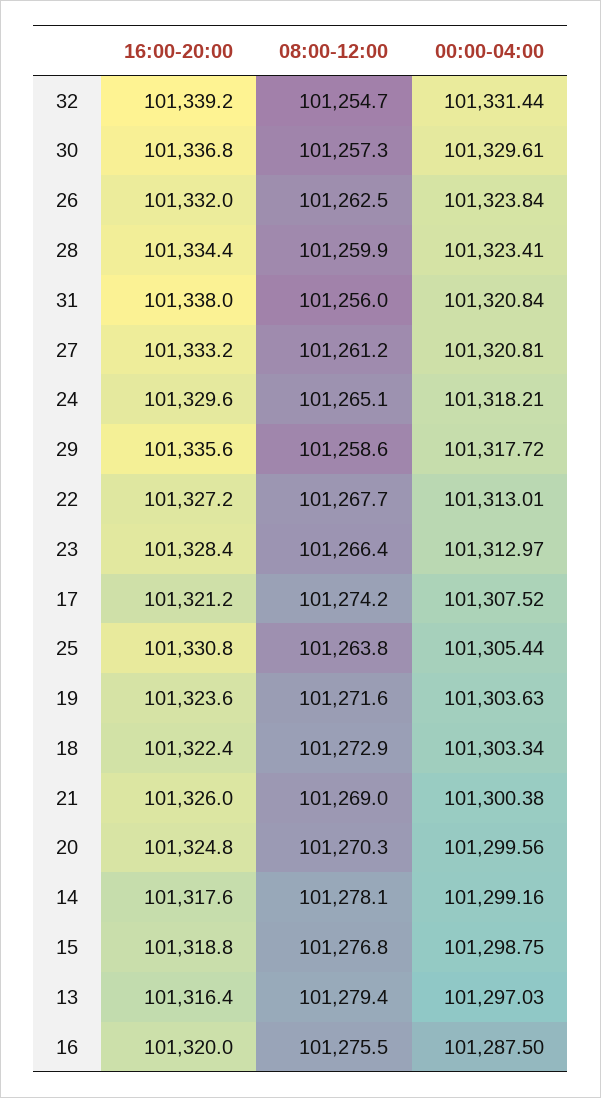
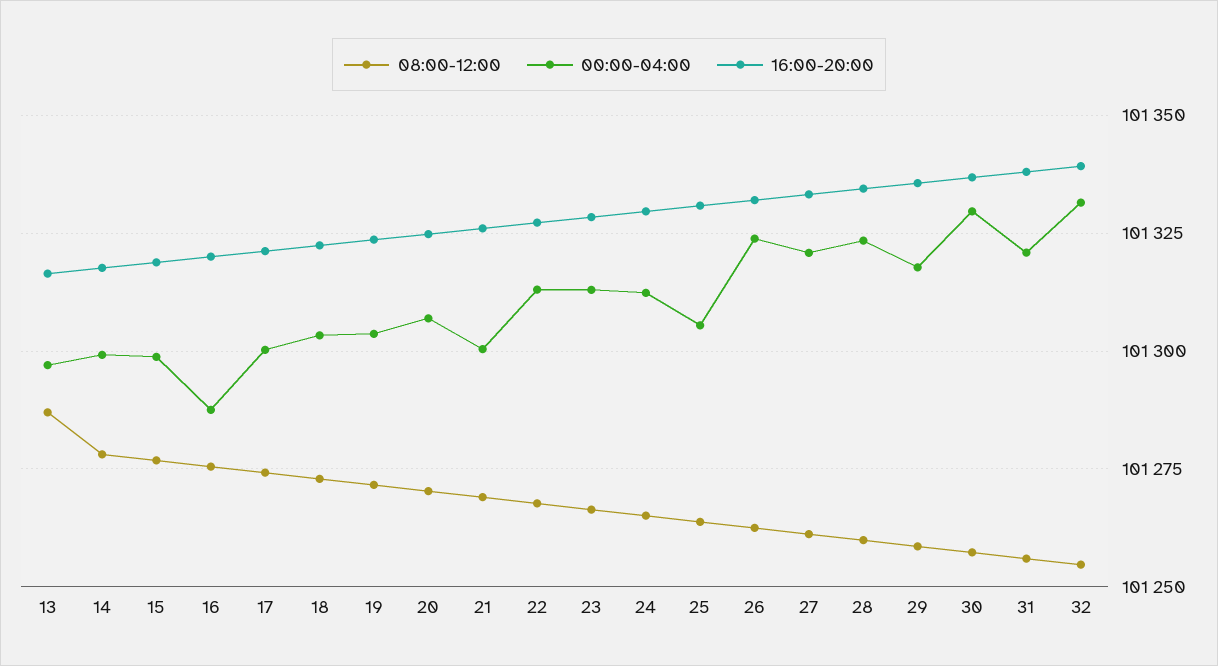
  {
    "16:00-20:00": {
      "32": 101339.2,
      "30": 101336.8,
      "26": 101332,
      "28": 101334.4,
      "31": 101338,
      "27": 101333.2,
      "24": 101329.6,
      "29": 101335.6,
      "22": 101327.2,
      "23": 101328.4,
      "17": 101321.2,
      "25": 101330.8,
      "19": 101323.6,
      "18": 101322.4,
      "21": 101326,
      "20": 101324.8,
      "14": 101317.6,
      "15": 101318.8,
      "13": 101316.4,
      "16": 101320
    },
    "08:00-12:00": {
      "32": 101254.7,
      "30": 101257.3,
      "26": 101262.5,
      "28": 101259.9,
      "31": 101256,
      "27": 101261.2,
      "24": 101265.1,
      "29": 101258.6,
      "22": 101267.7,
      "23": 101266.4,
      "17": 101274.2,
      "25": 101263.8,
      "19": 101271.6,
      "18": 101272.9,
      "21": 101269,
      "20": 101270.3,
      "14": 101278.1,
      "15": 101276.8,
-     "13": 101279.4,
+     "13": 101287.5,
      "16": 101275.5
    },
    "00:00-04:00": {
      "32": 101331.44,
      "30": 101329.61,
      "26": 101323.84,
      "28": 101323.41,
      "31": 101320.84,
      "27": 101320.81,
-     "24": 101318.21,
+     "24": 101312.5,
      "29": 101317.72,
      "22": 101313.01,
      "23": 101312.97,
-     "17": 101307.52,
+     "17": 101300,
      "25": 101305.44,
      "19": 101303.63,
      "18": 101303.34,
      "21": 101300.38,
-     "20": 101299.56,
+     "20": 101307.5,
      "14": 101299.16,
      "15": 101298.75,
      "13": 101297.03,
      "16": 101287.5
    }
  }

